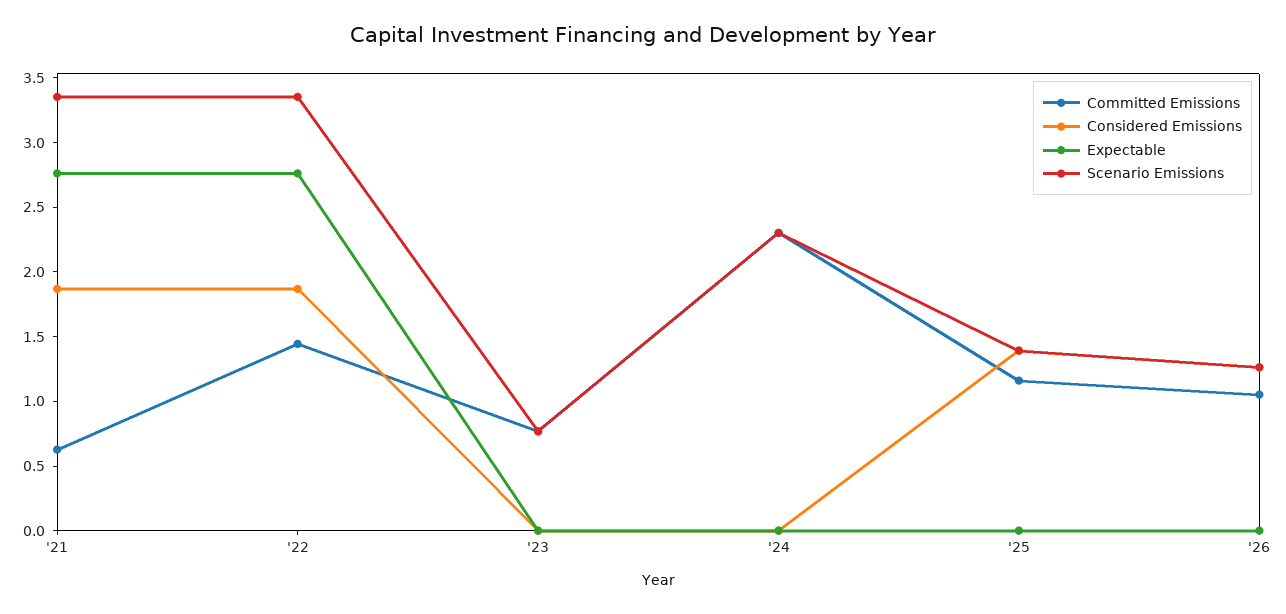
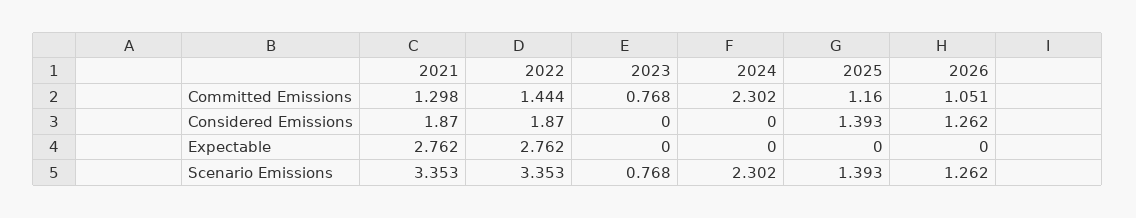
  {
    "Committed Emissions": {
-     "'21": 0.6,
+     "'21": 1.298,
      "'22": 1.444,
      "'23": 0.768,
      "'24": 2.302,
      "'25": 1.16,
      "'26": 1.051
    },
    "Considered Emissions": {
      "'21": 1.87,
      "'22": 1.87,
      "'23": 0,
      "'24": 0,
      "'25": 1.393,
      "'26": 1.262
    },
    "Expectable": {
      "'21": 2.762,
      "'22": 2.762,
      "'23": 0,
      "'24": 0,
      "'25": 0,
      "'26": 0
    },
    "Scenario Emissions": {
      "'21": 3.353,
      "'22": 3.353,
      "'23": 0.768,
      "'24": 2.302,
      "'25": 1.393,
      "'26": 1.262
    }
  }

